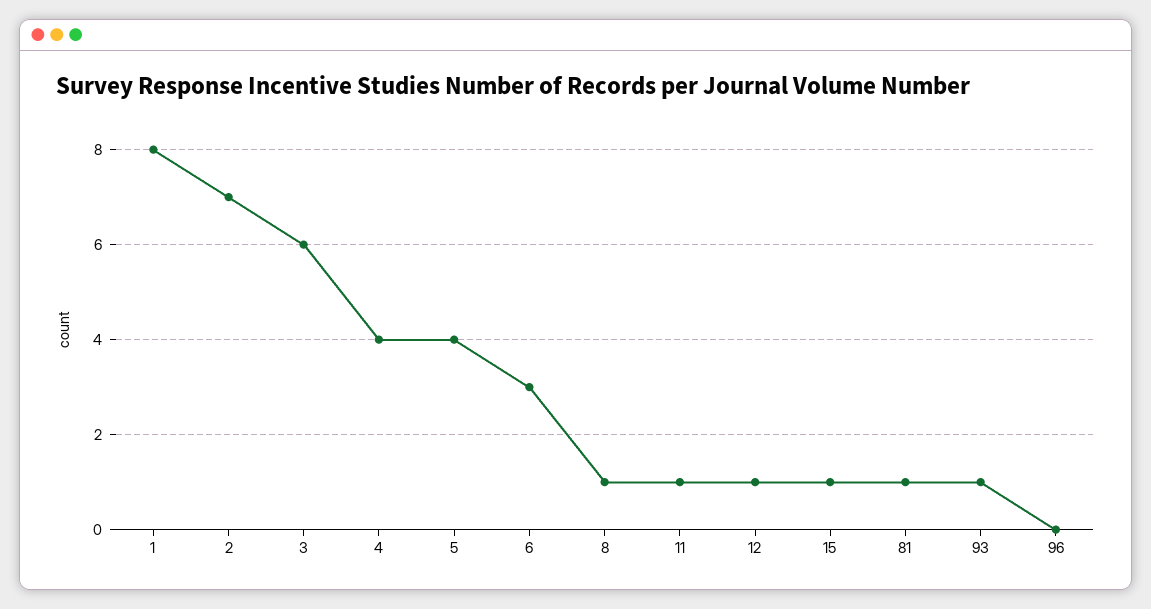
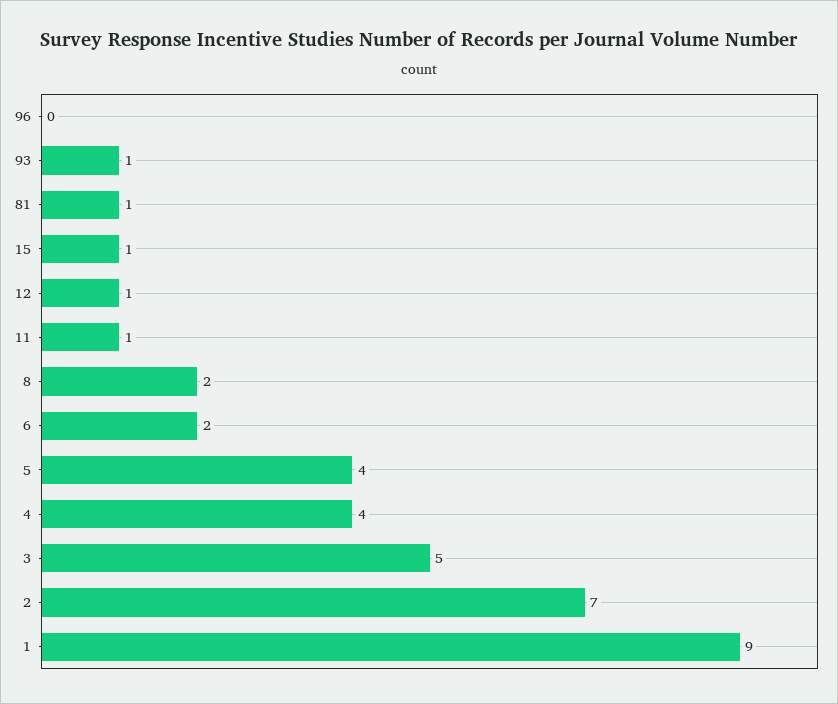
  {
-   "1": 8,
+   "1": 9,
    "2": 7,
-   "3": 6,
+   "3": 5,
    "4": 4,
    "5": 4,
-   "6": 3,
+   "6": 2,
-   "8": 1,
+   "8": 2,
    "11": 1,
    "12": 1,
    "15": 1,
    "81": 1,
    "93": 1,
    "96": 0
  }

